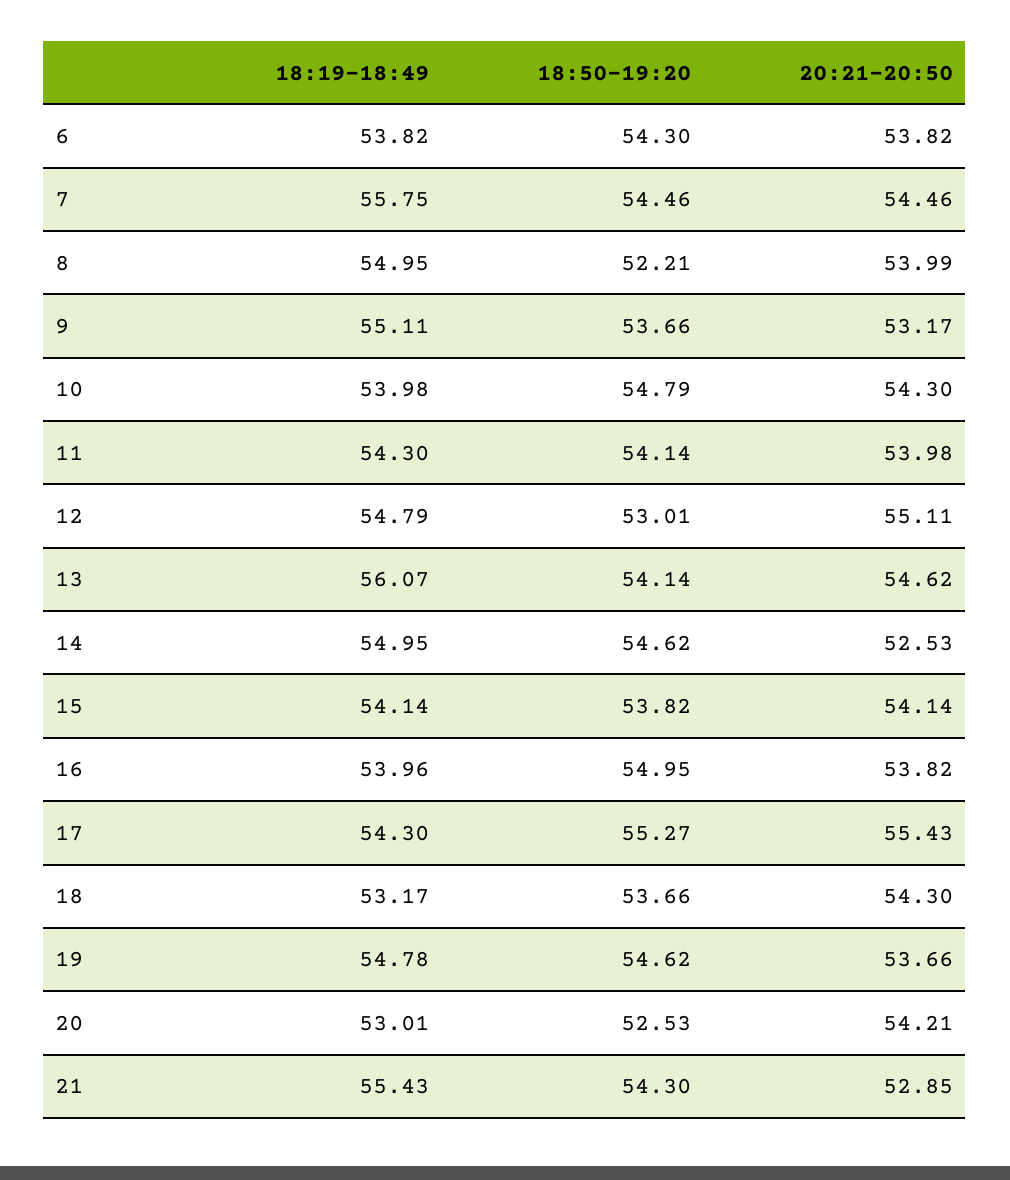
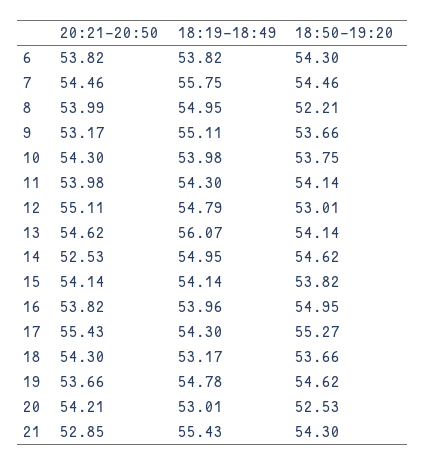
  {
    "18:19-18:49": {
      "6": 53.82,
      "7": 55.75,
      "8": 54.95,
      "9": 55.11,
      "10": 53.98,
      "11": 54.3,
      "12": 54.79,
      "13": 56.07,
      "14": 54.95,
      "15": 54.14,
      "16": 53.96,
      "17": 54.3,
      "18": 53.17,
      "19": 54.78,
      "20": 53.01,
      "21": 55.43
    },
    "18:50-19:20": {
      "6": 54.3,
      "7": 54.46,
      "8": 52.21,
      "9": 53.66,
-     "10": 54.79,
+     "10": 53.75,
      "11": 54.14,
      "12": 53.01,
      "13": 54.14,
      "14": 54.62,
      "15": 53.82,
      "16": 54.95,
      "17": 55.27,
      "18": 53.66,
      "19": 54.62,
      "20": 52.53,
      "21": 54.3
    },
    "20:21-20:50": {
      "6": 53.82,
      "7": 54.46,
      "8": 53.99,
      "9": 53.17,
      "10": 54.3,
      "11": 53.98,
      "12": 55.11,
      "13": 54.62,
      "14": 52.53,
      "15": 54.14,
      "16": 53.82,
      "17": 55.43,
      "18": 54.3,
      "19": 53.66,
      "20": 54.21,
      "21": 52.85
    }
  }

